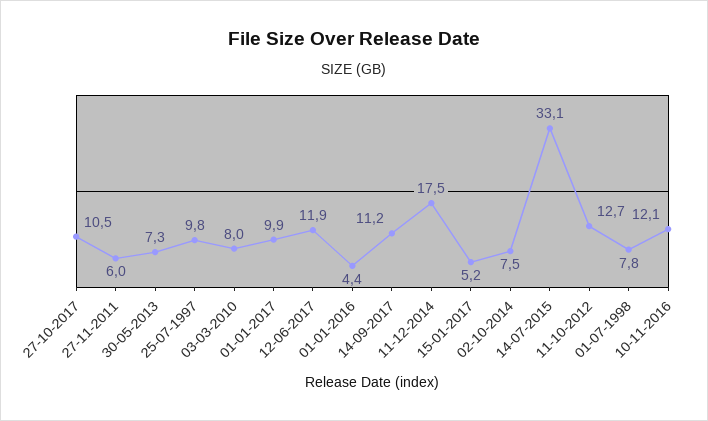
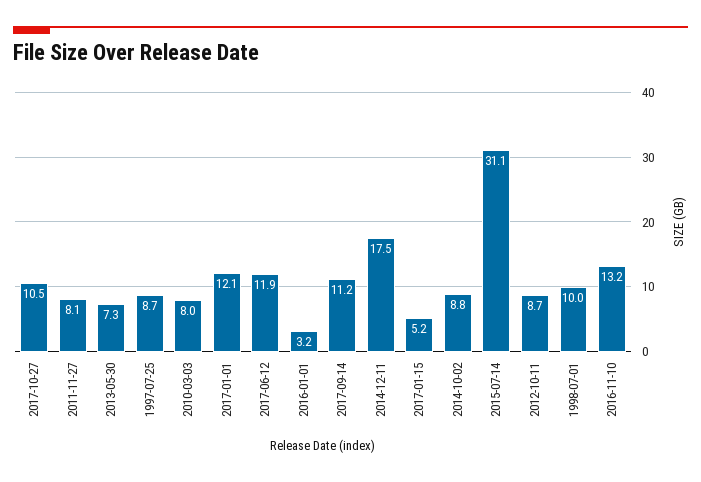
  {
    "27-10-2017": 10.5,
-   "27-11-2011": 6,
+   "27-11-2011": 8.1,
    "30-05-2013": 7.3,
-   "25-07-1997": 9.8,
+   "25-07-1997": 8.7,
    "03-03-2010": 8,
-   "01-01-2017": 9.9,
+   "01-01-2017": 12.1,
    "12-06-2017": 11.9,
-   "01-01-2016": 4.4,
+   "01-01-2016": 3.2,
    "14-09-2017": 11.2,
    "11-12-2014": 17.5,
    "15-01-2017": 5.2,
-   "02-10-2014": 7.5,
+   "02-10-2014": 8.8,
-   "14-07-2015": 33.1,
+   "14-07-2015": 31.1,
-   "11-10-2012": 12.7,
+   "11-10-2012": 8.7,
-   "01-07-1998": 7.8,
+   "01-07-1998": 10,
-   "10-11-2016": 12.1
+   "10-11-2016": 13.2
  }

